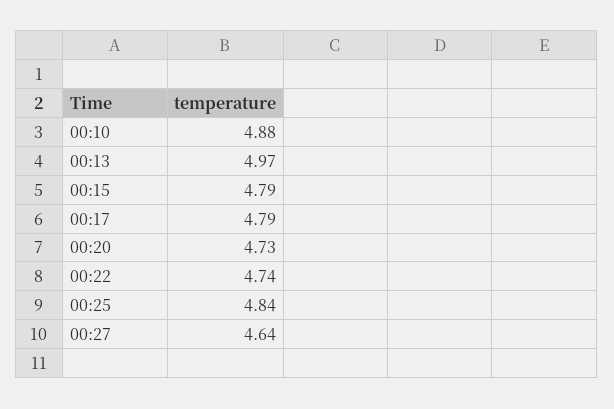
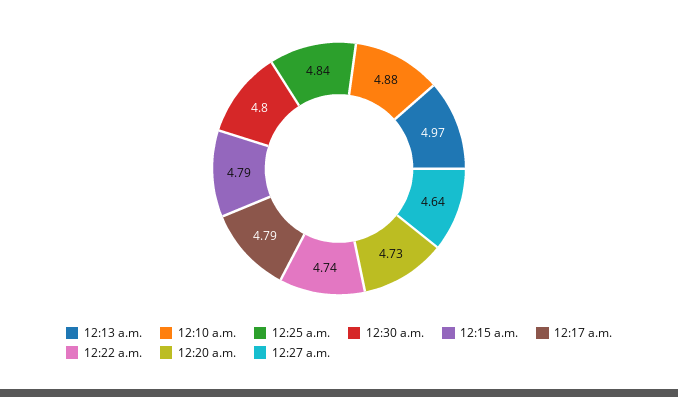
  {
    "00:10": 4.88,
    "00:13": 4.97,
    "00:15": 4.79,
    "00:17": 4.79,
    "00:20": 4.73,
    "00:22": 4.74,
    "00:25": 4.84,
-   "00:27": 4.64
+   "00:27": 4.64,
+   "12:30 a.m.": 4.8
  }

